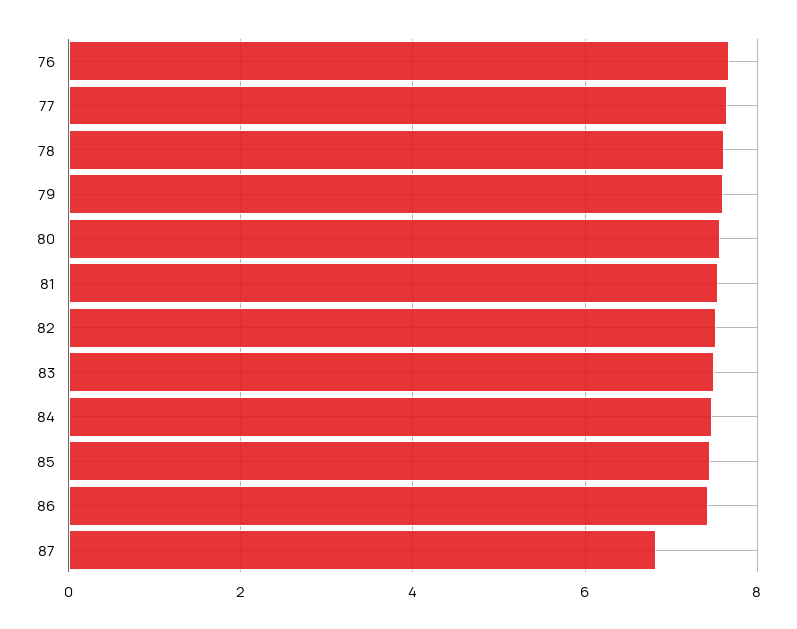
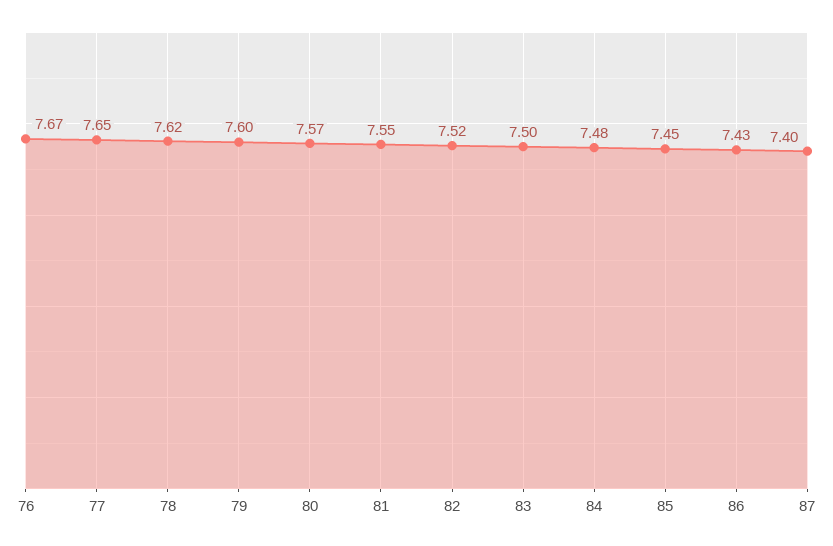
  {
    "76": 7.67,
    "77": 7.65,
    "78": 7.62,
    "79": 7.6,
    "80": 7.57,
    "81": 7.55,
    "82": 7.52,
    "83": 7.5,
    "84": 7.48,
    "85": 7.45,
    "86": 7.43,
-   "87": 6.8
+   "87": 7.4
  }

